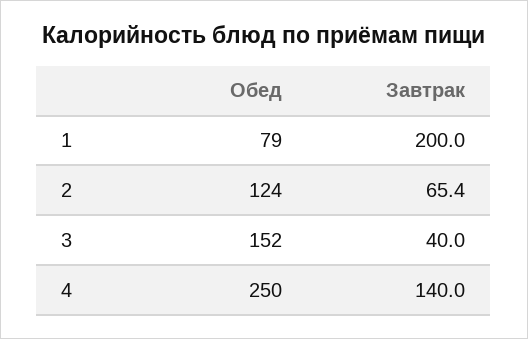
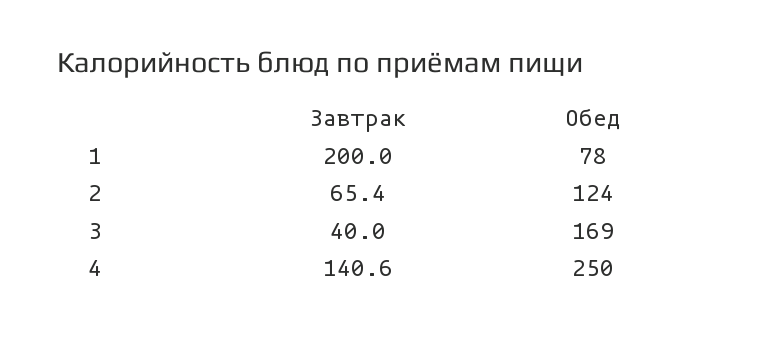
  {
    "Обед": {
-     "1": 79,
+     "1": 78,
      "2": 124,
-     "3": 152,
+     "3": 169,
      "4": 250
    },
    "Завтрак": {
      "1": 200,
      "2": 65.4,
      "3": 40,
-     "4": 140
+     "4": 140.6
    }
  }

